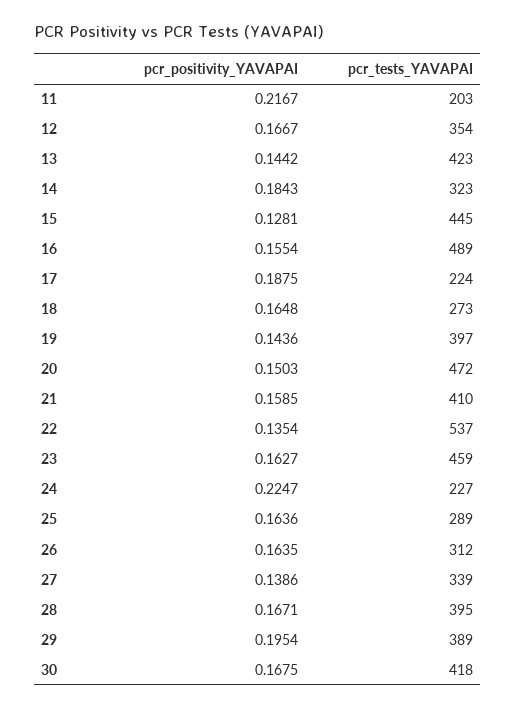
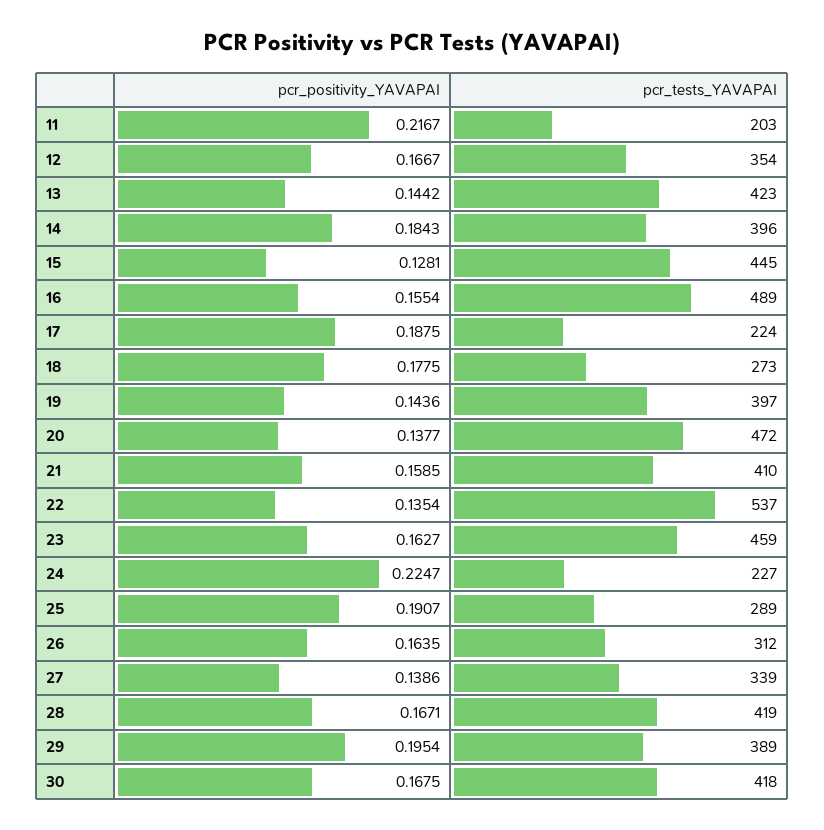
  {
    "pcr_positivity_YAVAPAI": {
      "11": 0.2167,
      "12": 0.1667,
      "13": 0.1442,
      "14": 0.1843,
      "15": 0.1281,
      "16": 0.1554,
      "17": 0.1875,
-     "18": 0.1648,
+     "18": 0.1775,
      "19": 0.1436,
-     "20": 0.1503,
+     "20": 0.1377,
      "21": 0.1585,
      "22": 0.1354,
      "23": 0.1627,
      "24": 0.2247,
-     "25": 0.1636,
+     "25": 0.1907,
      "26": 0.1635,
      "27": 0.1386,
      "28": 0.1671,
      "29": 0.1954,
      "30": 0.1675
    },
    "pcr_tests_YAVAPAI": {
      "11": 203,
      "12": 354,
      "13": 423,
-     "14": 323,
+     "14": 396,
      "15": 445,
      "16": 489,
      "17": 224,
      "18": 273,
      "19": 397,
      "20": 472,
      "21": 410,
      "22": 537,
      "23": 459,
      "24": 227,
      "25": 289,
      "26": 312,
      "27": 339,
-     "28": 395,
+     "28": 419,
      "29": 389,
      "30": 418
    }
  }

